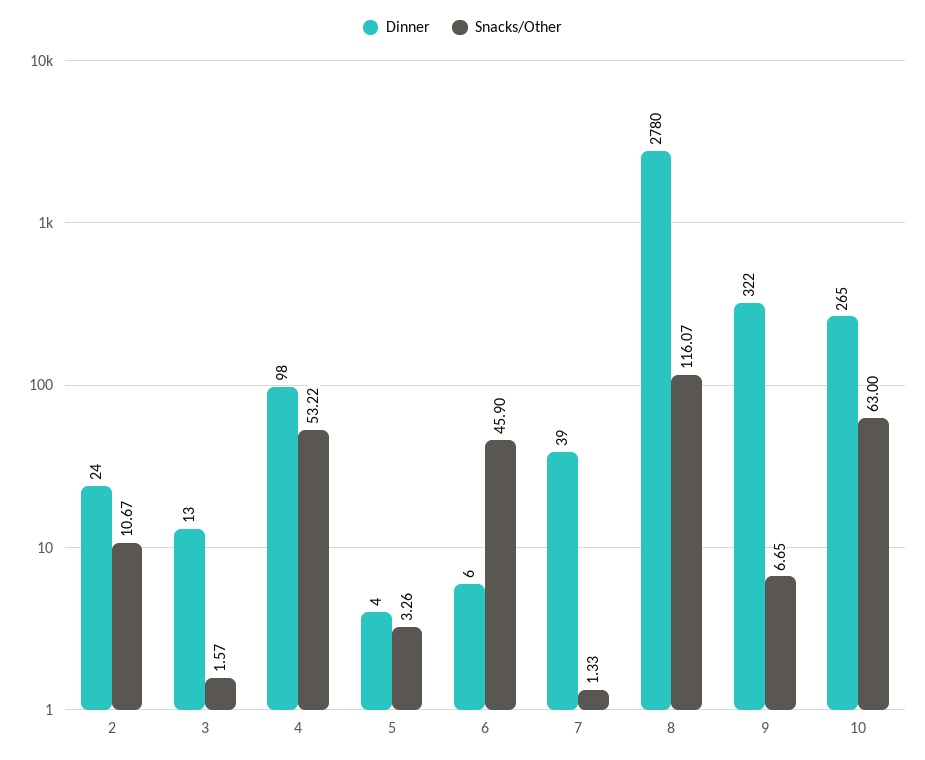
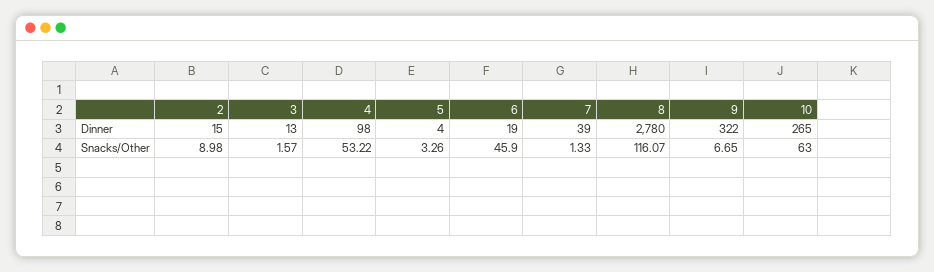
  {
    "Dinner": {
-     "2": 24,
+     "2": 15,
      "3": 13,
      "4": 98,
      "5": 4,
-     "6": 6,
+     "6": 19,
      "7": 39,
      "8": 2780,
      "9": 322,
      "10": 265
    },
    "Snacks/Other": {
-     "2": 10.67,
+     "2": 8.98,
      "3": 1.57,
      "4": 53.22,
      "5": 3.26,
      "6": 45.9,
      "7": 1.33,
      "8": 116.07,
      "9": 6.65,
      "10": 63
    }
  }

